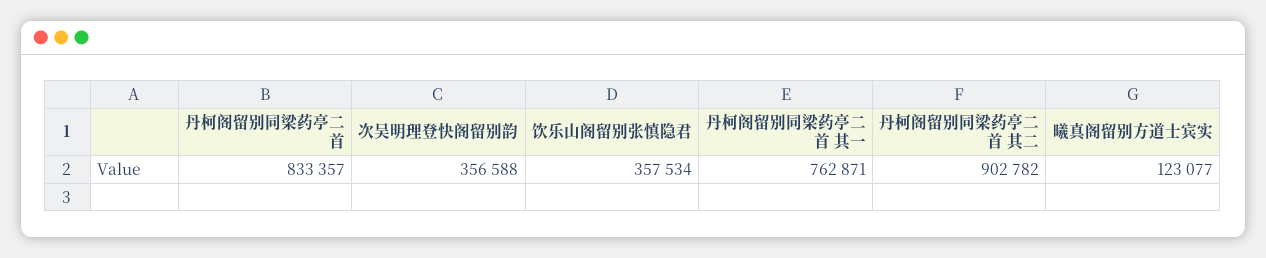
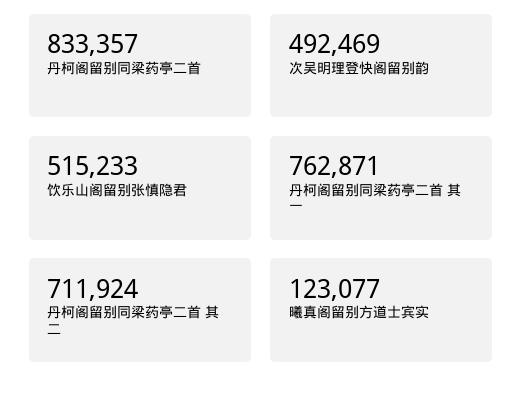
  {
    "丹柯阁留别同梁药亭二首": 833357,
-   "次吴明理登快阁留别韵": 356588,
+   "次吴明理登快阁留别韵": 492469,
-   "饮乐山阁留别张慎隐君": 357534,
+   "饮乐山阁留别张慎隐君": 515233,
    "丹柯阁留别同梁药亭二首 其一": 762871,
-   "丹柯阁留别同梁药亭二首 其二": 902782,
+   "丹柯阁留别同梁药亭二首 其二": 711924,
    "曦真阁留别方道士宾实": 123077
  }

